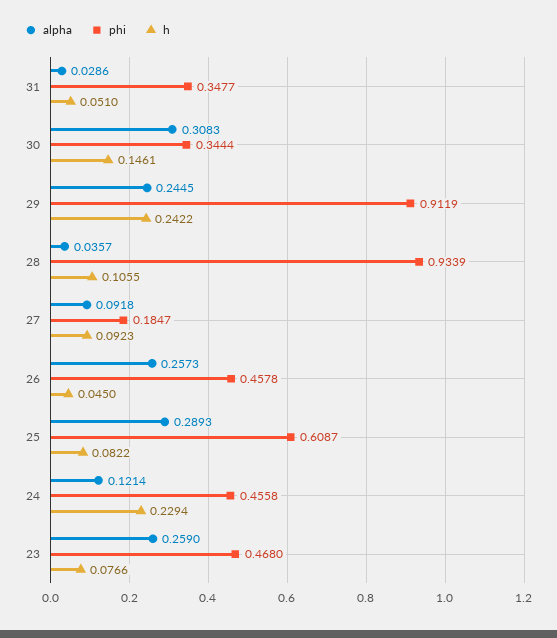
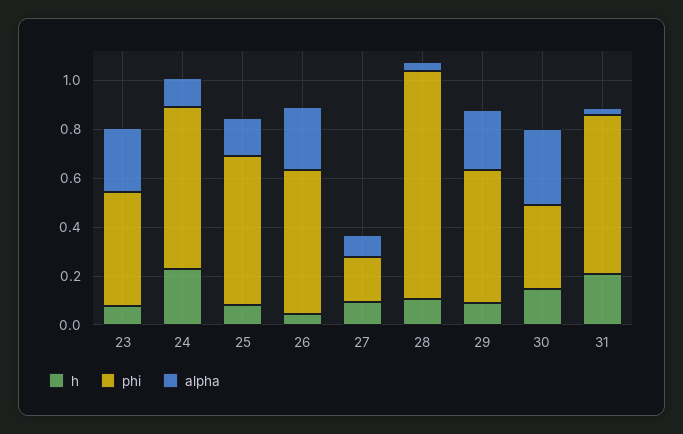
  {
    "alpha": {
      "31": 0.0286,
      "30": 0.3083,
      "29": 0.2445,
      "28": 0.0357,
      "27": 0.0918,
      "26": 0.2573,
-     "25": 0.2893,
+     "25": 0.15,
      "24": 0.1214,
      "23": 0.259
    },
    "phi": {
-     "31": 0.3477,
+     "31": 0.65,
      "30": 0.3444,
-     "29": 0.9119,
+     "29": 0.55,
      "28": 0.9339,
      "27": 0.1847,
-     "26": 0.4578,
+     "26": 0.6,
      "25": 0.6087,
-     "24": 0.4558,
+     "24": 0.65,
      "23": 0.468
    },
    "h": {
-     "31": 0.051,
+     "31": 0.2,
      "30": 0.1461,
-     "29": 0.2422,
+     "29": 0.1,
      "28": 0.1055,
      "27": 0.0923,
      "26": 0.045,
      "25": 0.0822,
      "24": 0.2294,
      "23": 0.0766
    }
  }

